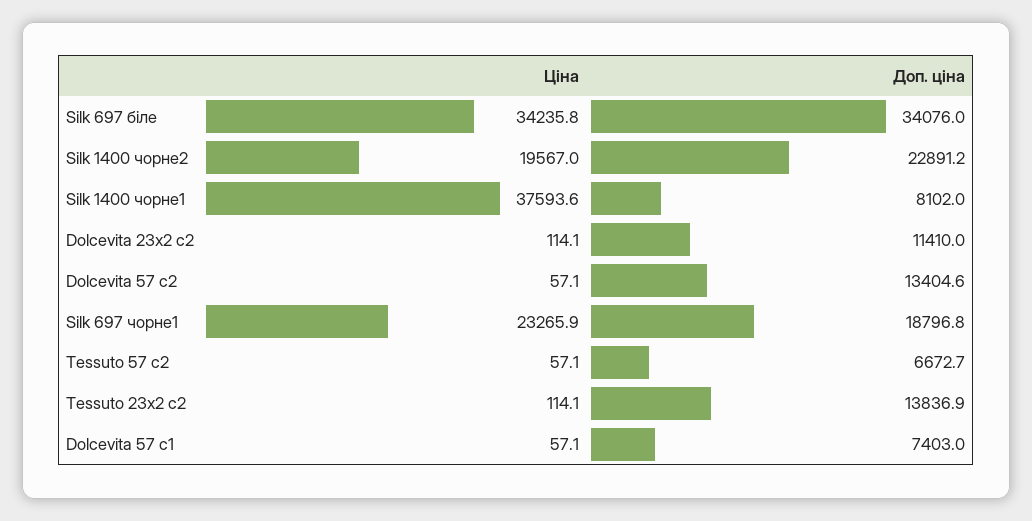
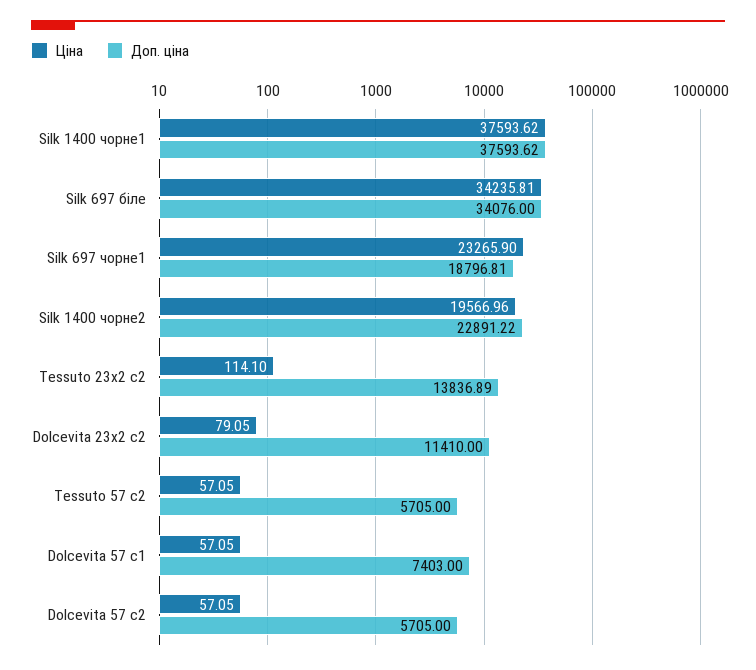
  {
    "Ціна": {
      "Silk 697 білe": 34235.81,
      "Silk 1400 чорнe2": 19566.96,
      "Silk 1400 чорнe1": 37593.62,
-     "Dolcevita 23x2 c2": 114.1,
+     "Dolcevita 23x2 c2": 79.05,
      "Dolcevita 57 c2": 57.05,
      "Silk 697 чорнe1": 23265.9,
      "Tessuto 57 c2": 57.05,
      "Tessuto 23x2 c2": 114.1,
      "Dolcevita 57 c1": 57.05
    },
    "Доп. ціна": {
      "Silk 697 білe": 34076,
      "Silk 1400 чорнe2": 22891.22,
-     "Silk 1400 чорнe1": 8102,
+     "Silk 1400 чорнe1": 37593.62,
      "Dolcevita 23x2 c2": 11410,
-     "Dolcevita 57 c2": 13404.6,
+     "Dolcevita 57 c2": 5705,
      "Silk 697 чорнe1": 18796.81,
-     "Tessuto 57 c2": 6672.7,
+     "Tessuto 57 c2": 5705,
      "Tessuto 23x2 c2": 13836.89,
      "Dolcevita 57 c1": 7403
    }
  }

